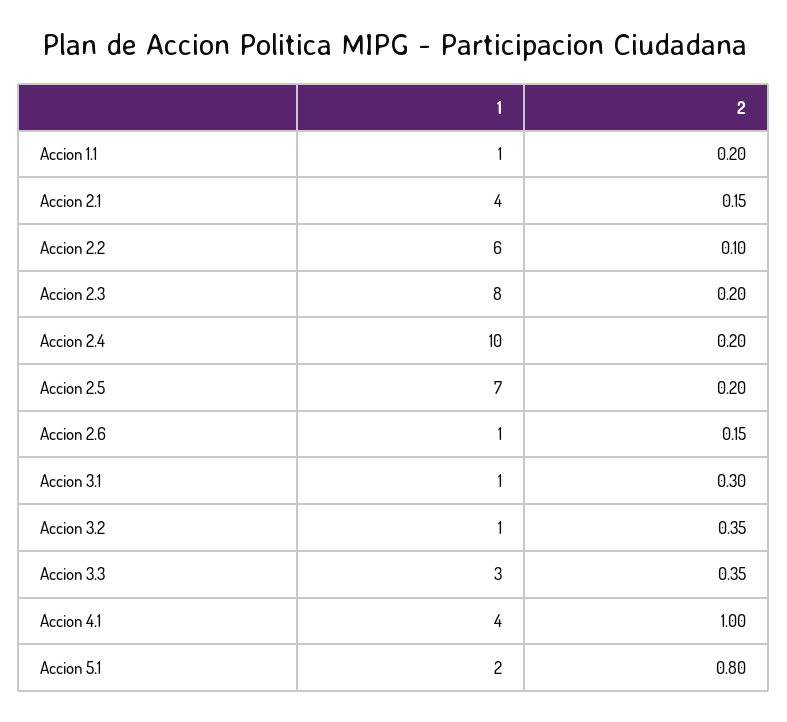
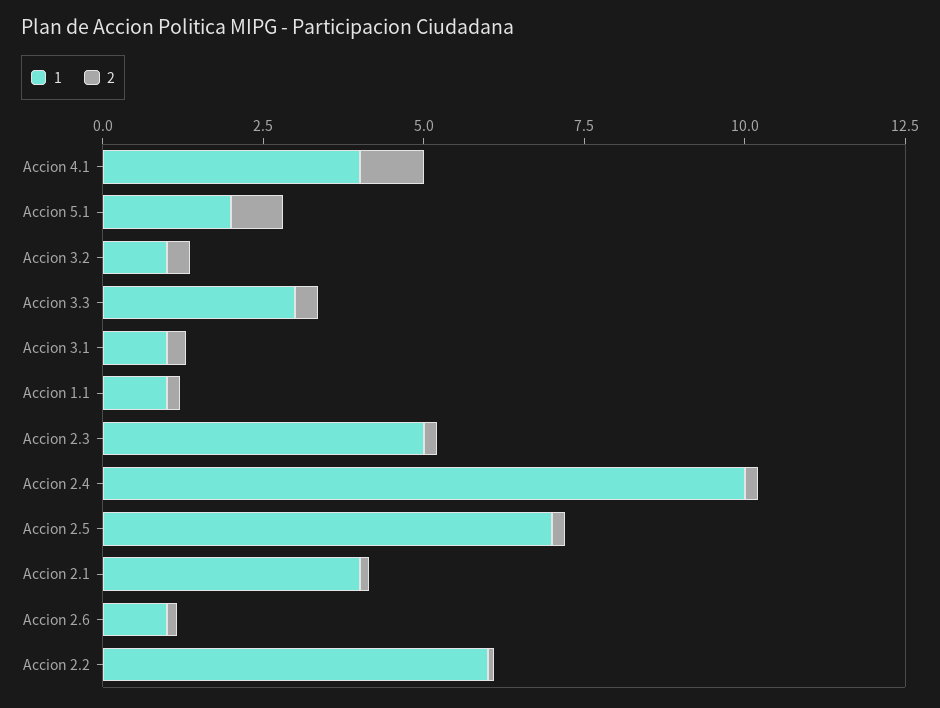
  {
    "1": {
      "Accion 1.1": 1,
      "Accion 2.1": 4,
      "Accion 2.2": 6,
-     "Accion 2.3": 8,
+     "Accion 2.3": 5,
      "Accion 2.4": 10,
      "Accion 2.5": 7,
      "Accion 2.6": 1,
      "Accion 3.1": 1,
      "Accion 3.2": 1,
      "Accion 3.3": 3,
      "Accion 4.1": 4,
      "Accion 5.1": 2
    },
    "2": {
      "Accion 1.1": 0.2,
      "Accion 2.1": 0.15,
      "Accion 2.2": 0.1,
      "Accion 2.3": 0.2,
      "Accion 2.4": 0.2,
      "Accion 2.5": 0.2,
      "Accion 2.6": 0.15,
      "Accion 3.1": 0.3,
      "Accion 3.2": 0.35,
      "Accion 3.3": 0.35,
      "Accion 4.1": 1,
      "Accion 5.1": 0.8
    }
  }

